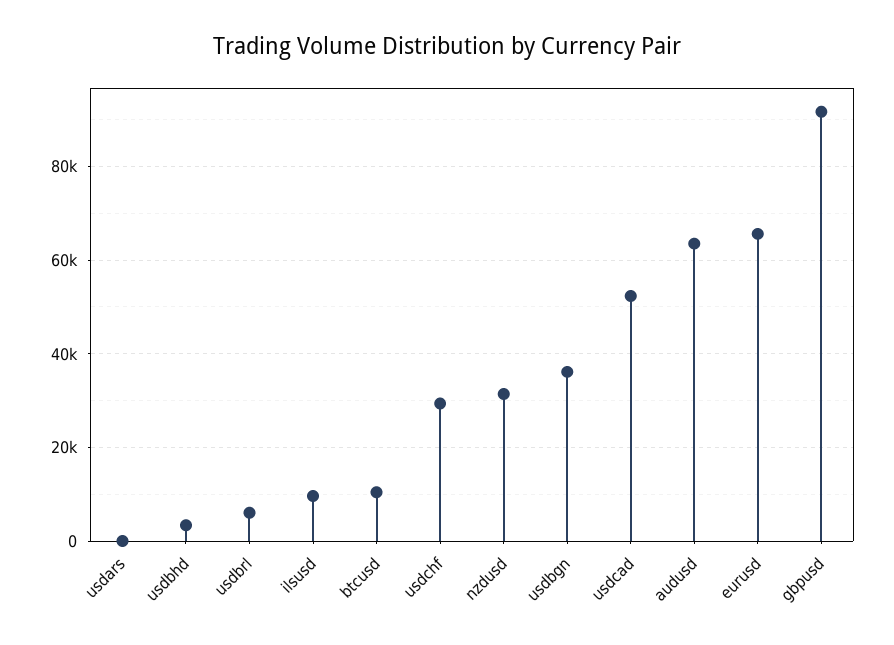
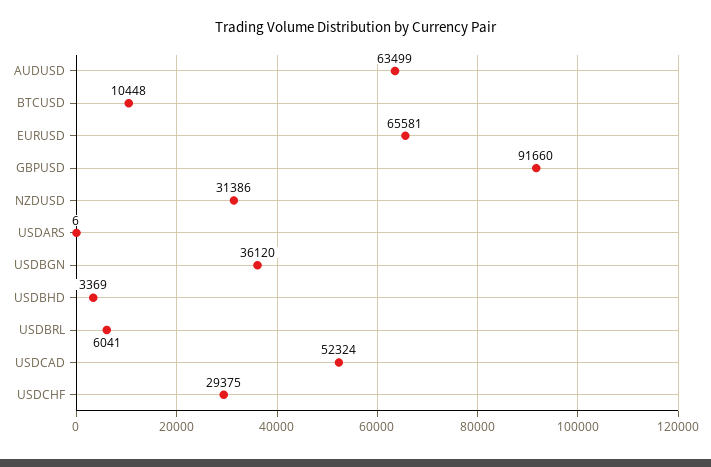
  {
    "usdars": 6,
    "usdbhd": 3369,
    "usdbrl": 6041,
-   "ilsusd": 10000,
    "btcusd": 10448,
    "usdchf": 29375,
    "nzdusd": 31386,
    "usdbgn": 36120,
    "usdcad": 52324,
    "audusd": 63499,
    "eurusd": 65581,
    "gbpusd": 91660
  }

